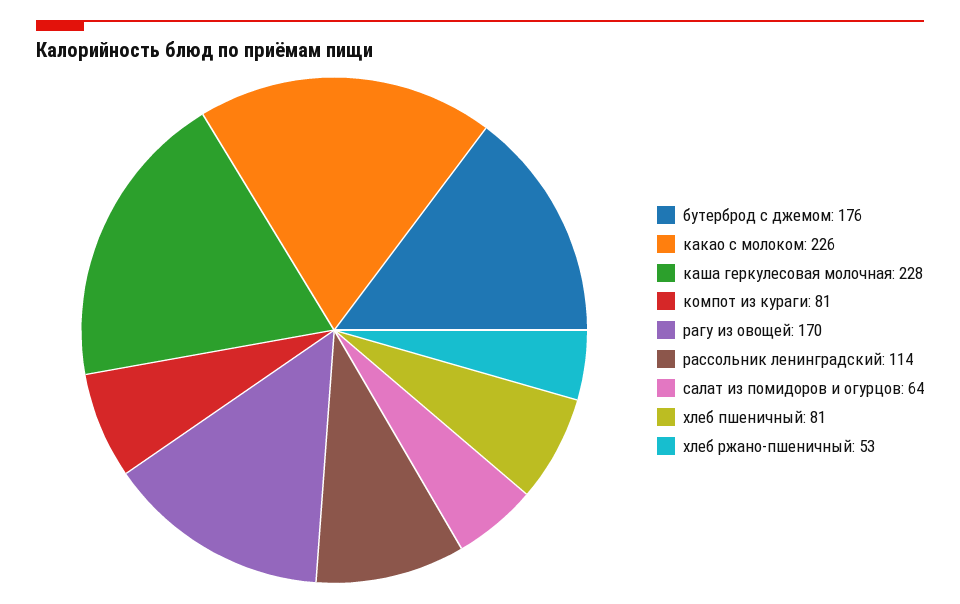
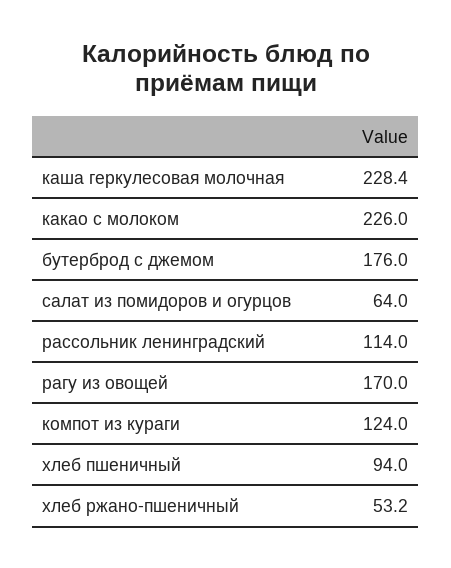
  {
    "бутерброд с джемом": 176,
    "какао с молоком": 226,
    "каша геркулесовая молочная": 228.4,
-   "компот из кураги": 81,
+   "компот из кураги": 124,
    "рагу из овощей": 170,
    "рассольник ленинградский": 114,
    "салат из помидоров и огурцов": 64,
-   "хлеб пшеничный": 81,
+   "хлеб пшеничный": 94,
    "хлеб ржано-пшеничный": 53.2
  }

